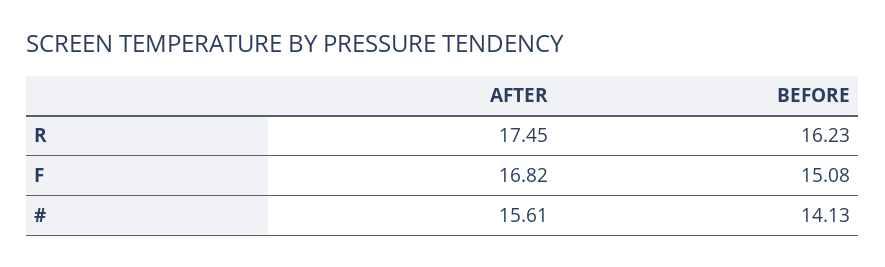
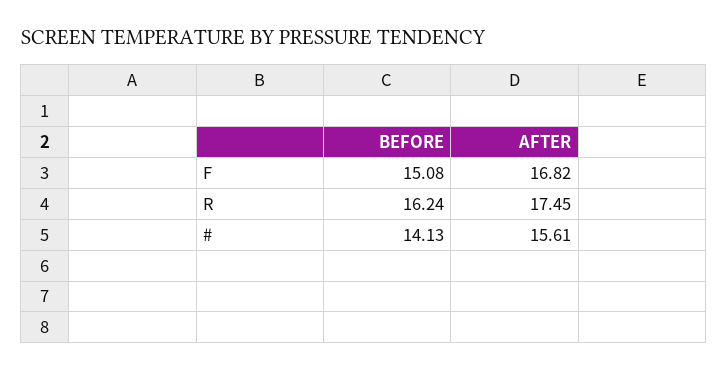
  {
    "AFTER": {
      "R": 17.45,
      "F": 16.82,
      "#": 15.61
    },
    "BEFORE": {
-     "R": 16.23,
+     "R": 16.24,
      "F": 15.08,
      "#": 14.13
    }
  }

